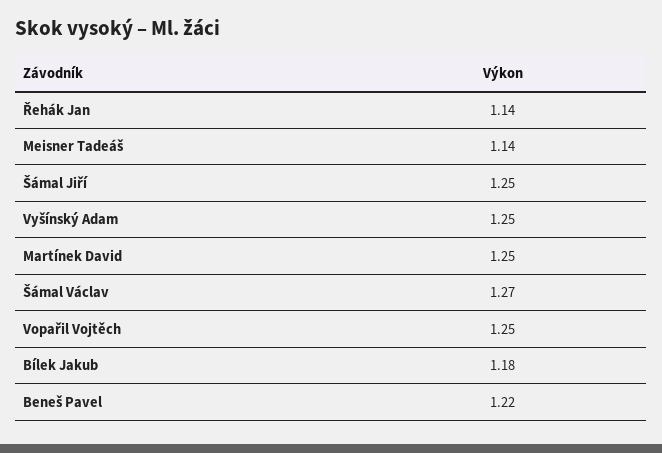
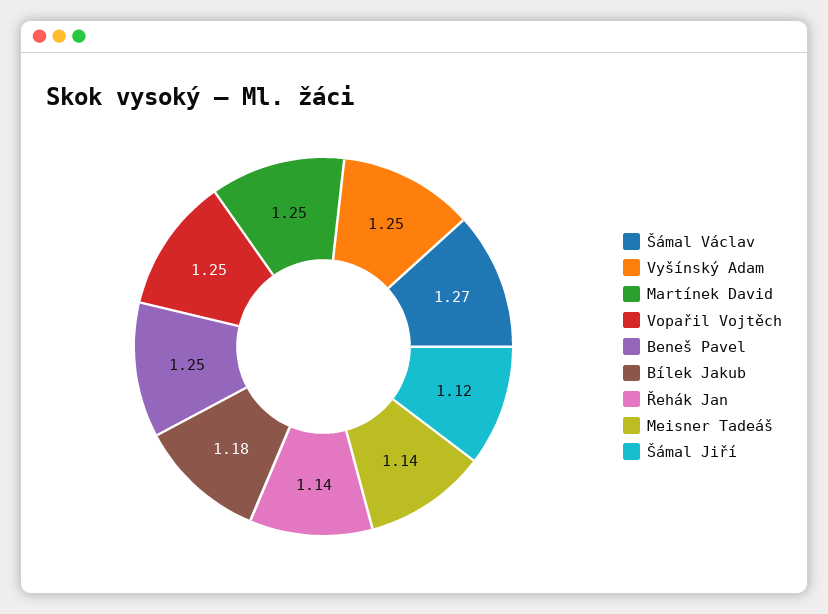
  {
    "Řehák Jan": 1.14,
    "Meisner Tadeáš": 1.14,
-   "Šámal Jiří": 1.25,
+   "Šámal Jiří": 1.12,
    "Vyšínský Adam": 1.25,
    "Martínek David": 1.25,
    "Šámal Václav": 1.27,
    "Vopařil Vojtěch": 1.25,
    "Bílek Jakub": 1.18,
-   "Beneš Pavel": 1.22
+   "Beneš Pavel": 1.25
  }

